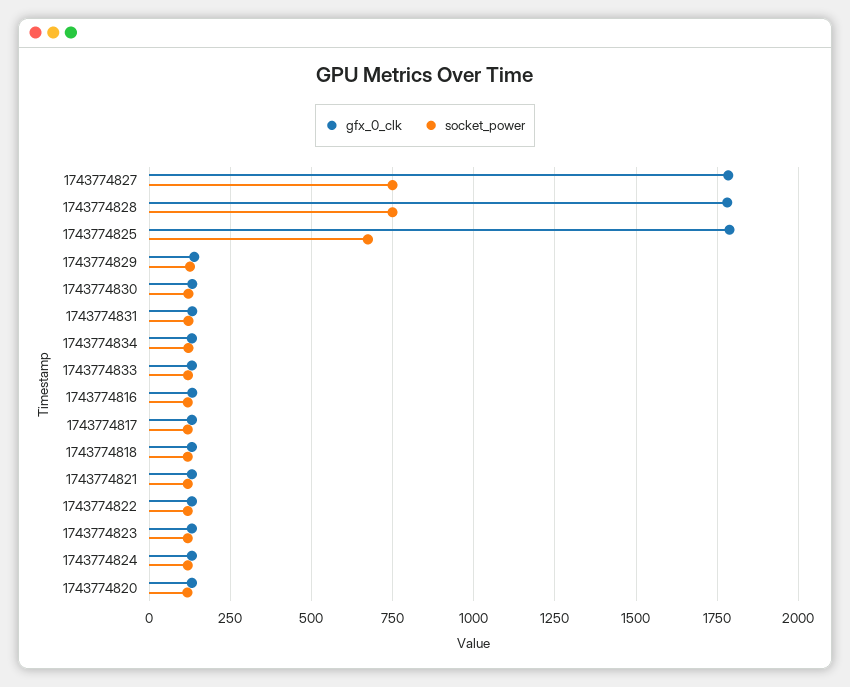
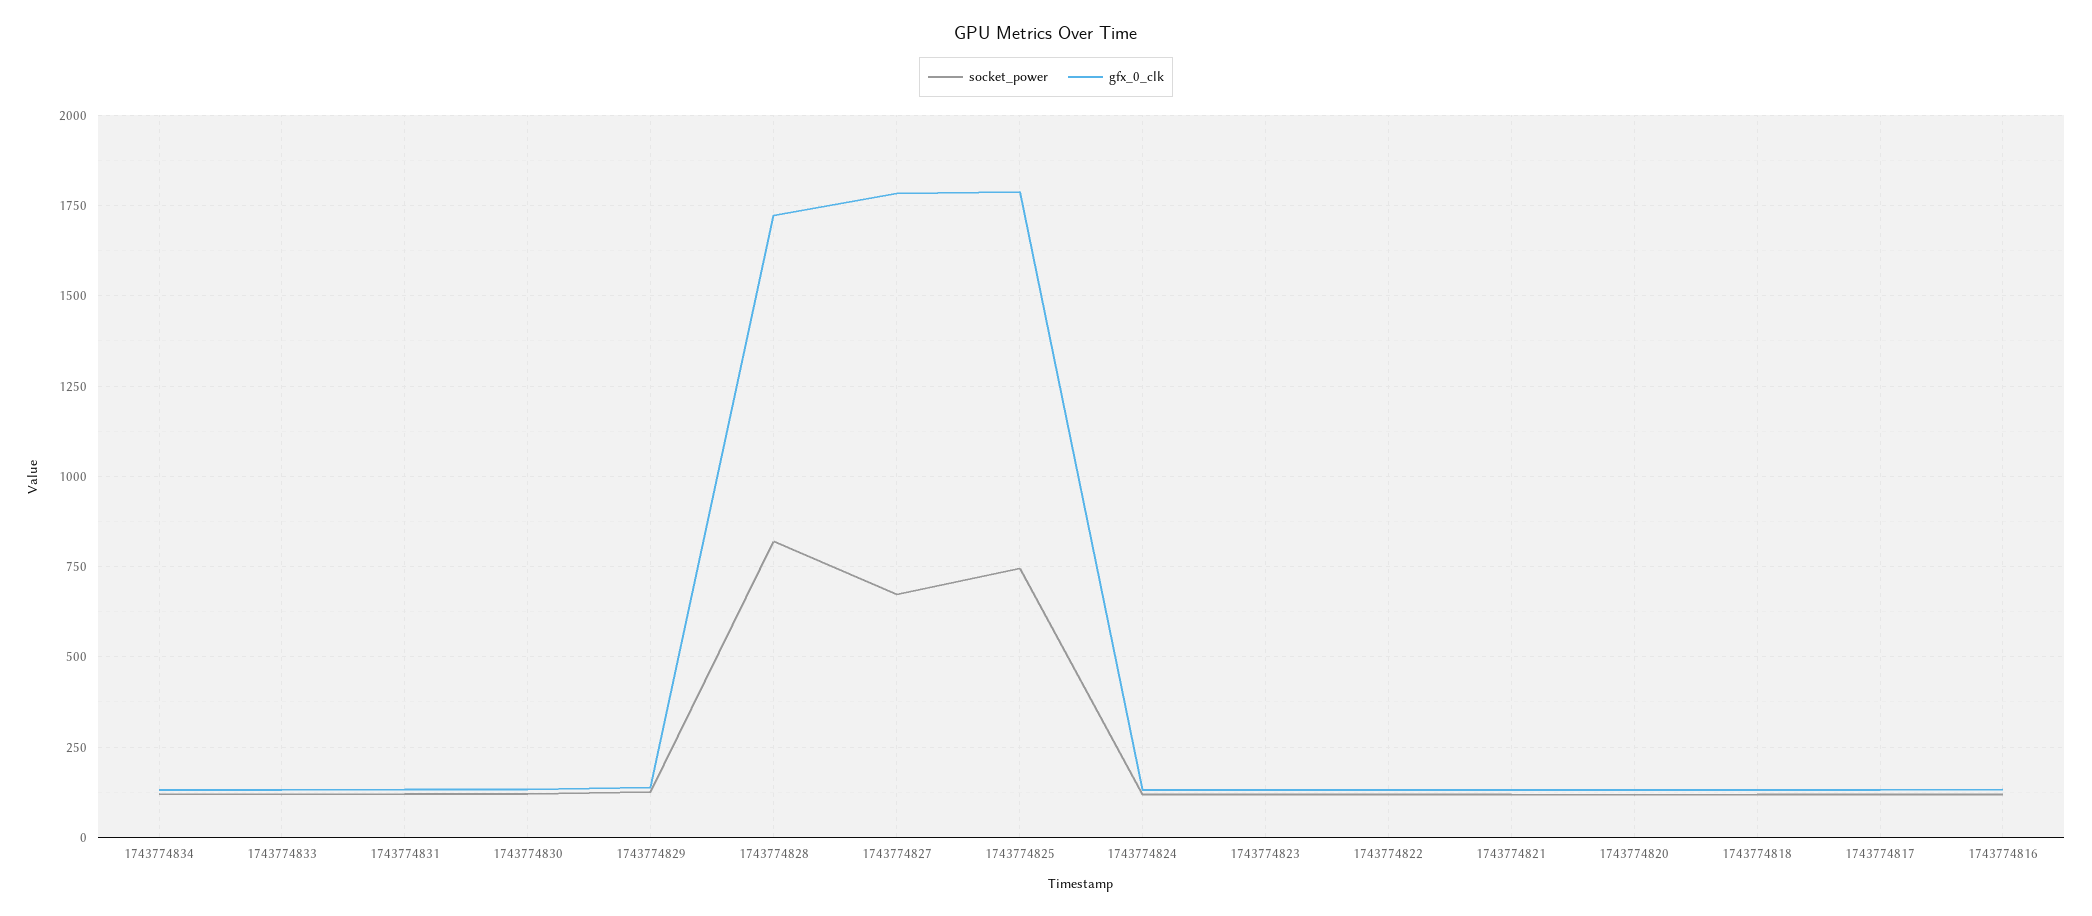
  {
    "gfx_0_clk": {
      "1743774827": 1775,
-     "1743774828": 1775,
+     "1743774828": 1725,
      "1743774825": 1800,
      "1743774829": 150,
      "1743774830": 125,
      "1743774831": 125,
      "1743774834": 125,
      "1743774833": 125,
      "1743774816": 125,
      "1743774817": 125,
      "1743774818": 125,
      "1743774821": 125,
      "1743774822": 125,
      "1743774823": 125,
      "1743774824": 125,
      "1743774820": 125
    },
    "socket_power": {
-     "1743774827": 750,
+     "1743774827": 675,
-     "1743774828": 750,
+     "1743774828": 825,
-     "1743774825": 675,
+     "1743774825": 750,
      "1743774829": 125,
      "1743774830": 125,
      "1743774831": 125,
      "1743774834": 125,
      "1743774833": 125,
      "1743774816": 125,
      "1743774817": 125,
      "1743774818": 125,
      "1743774821": 125,
      "1743774822": 125,
      "1743774823": 125,
      "1743774824": 125,
      "1743774820": 125
    }
  }

